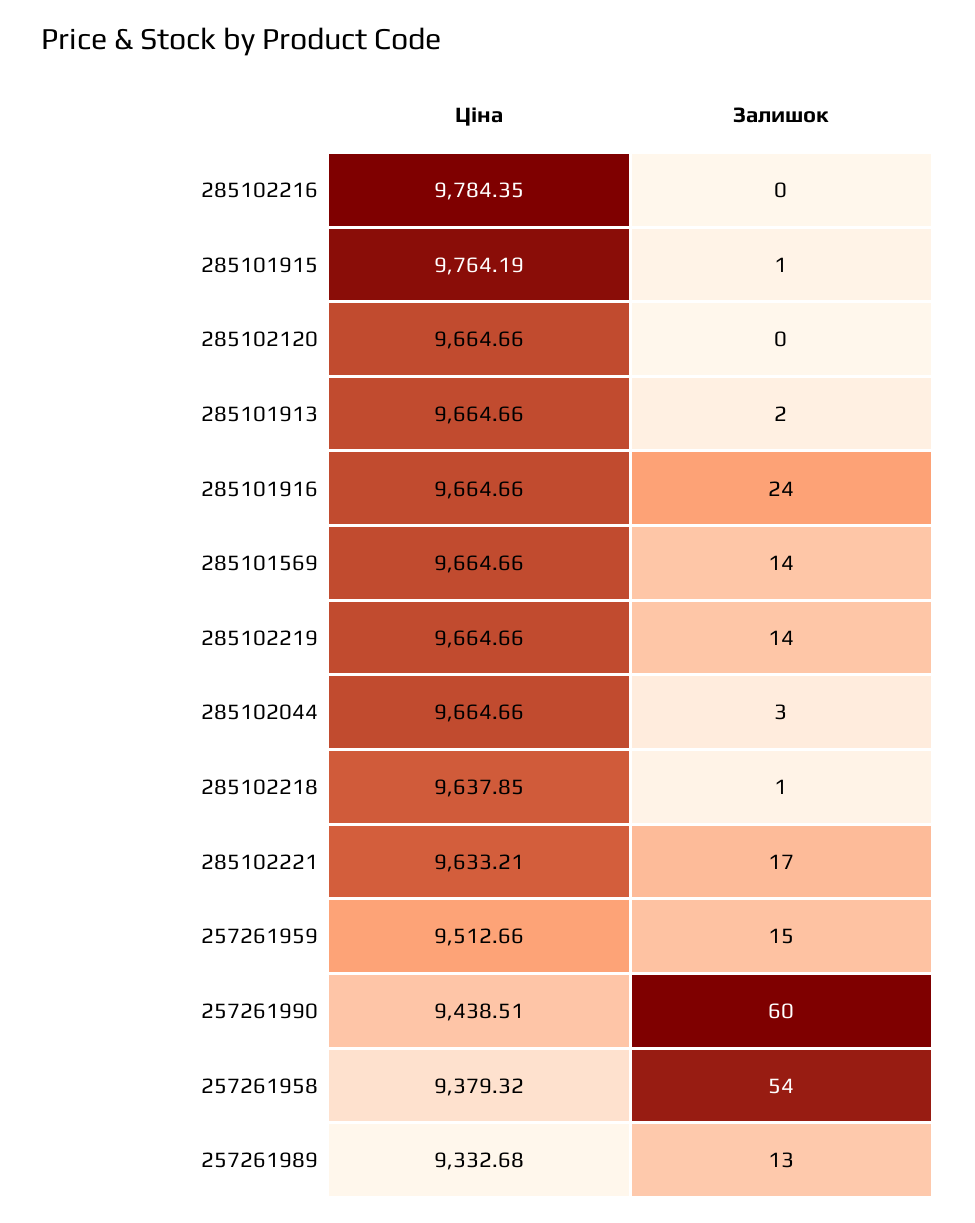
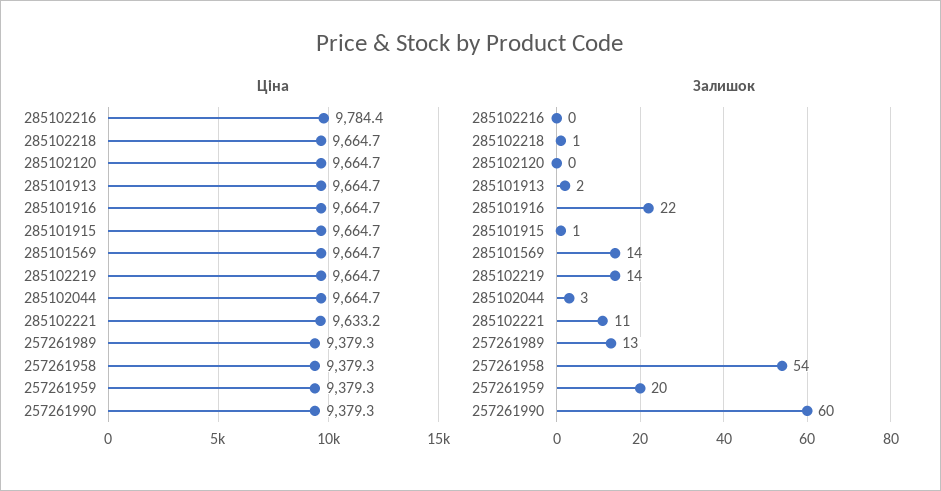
  {
    "Ціна": {
      "285102216": 9784.35,
-     "285101915": 9764.19,
+     "285101915": 9664.7,
      "285102120": 9664.66,
      "285101913": 9664.66,
      "285101916": 9664.66,
      "285101569": 9664.66,
      "285102219": 9664.66,
      "285102044": 9664.66,
-     "285102218": 9637.85,
+     "285102218": 9664.7,
      "285102221": 9633.21,
-     "257261959": 9512.66,
+     "257261959": 9379.3,
-     "257261990": 9438.51,
+     "257261990": 9379.3,
      "257261958": 9379.32,
-     "257261989": 9332.68
+     "257261989": 9379.3
    },
    "Залишок": {
      "285102216": 0,
      "285101915": 1,
      "285102120": 0,
      "285101913": 2,
-     "285101916": 24,
+     "285101916": 22,
      "285101569": 14,
      "285102219": 14,
      "285102044": 3,
      "285102218": 1,
-     "285102221": 17,
+     "285102221": 11,
-     "257261959": 15,
+     "257261959": 20,
      "257261990": 60,
      "257261958": 54,
      "257261989": 13
    }
  }

